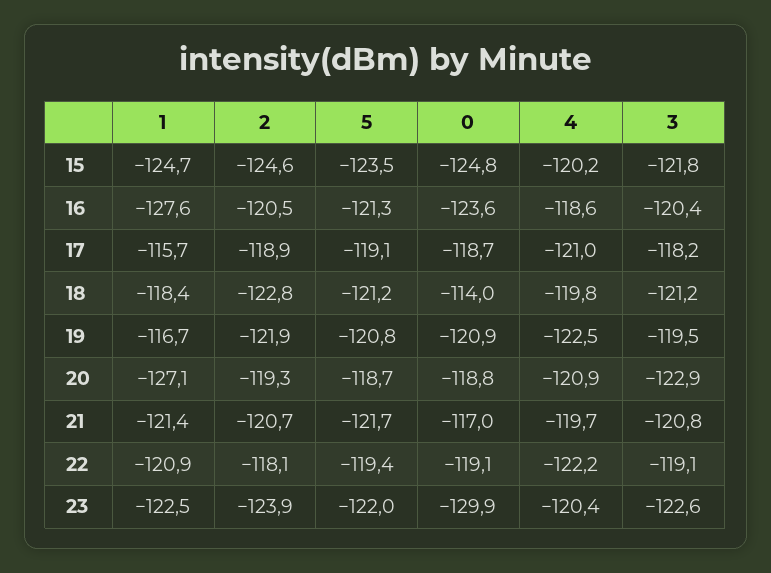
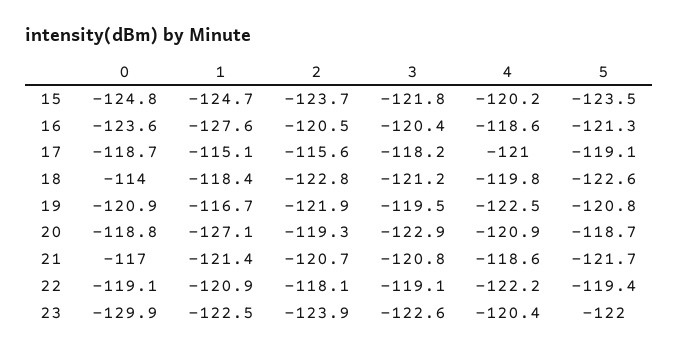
  {
    "1": {
      "15": -124.7,
      "16": -127.6,
-     "17": -115.7,
+     "17": -115.1,
      "18": -118.4,
      "19": -116.7,
      "20": -127.1,
      "21": -121.4,
      "22": -120.9,
      "23": -122.5
    },
    "2": {
-     "15": -124.6,
+     "15": -123.7,
      "16": -120.5,
-     "17": -118.9,
+     "17": -115.6,
      "18": -122.8,
      "19": -121.9,
      "20": -119.3,
      "21": -120.7,
      "22": -118.1,
      "23": -123.9
    },
    "5": {
      "15": -123.5,
      "16": -121.3,
      "17": -119.1,
-     "18": -121.2,
+     "18": -122.6,
      "19": -120.8,
      "20": -118.7,
      "21": -121.7,
      "22": -119.4,
      "23": -122
    },
    "0": {
      "15": -124.8,
      "16": -123.6,
      "17": -118.7,
      "18": -114,
      "19": -120.9,
      "20": -118.8,
      "21": -117,
      "22": -119.1,
      "23": -129.9
    },
    "4": {
      "15": -120.2,
      "16": -118.6,
      "17": -121,
      "18": -119.8,
      "19": -122.5,
      "20": -120.9,
-     "21": -119.7,
+     "21": -118.6,
      "22": -122.2,
      "23": -120.4
    },
    "3": {
      "15": -121.8,
      "16": -120.4,
      "17": -118.2,
      "18": -121.2,
      "19": -119.5,
      "20": -122.9,
      "21": -120.8,
      "22": -119.1,
      "23": -122.6
    }
  }

